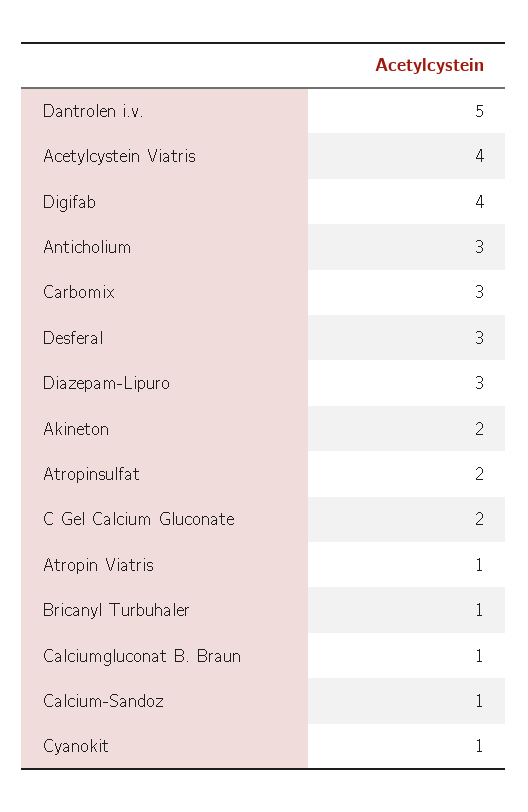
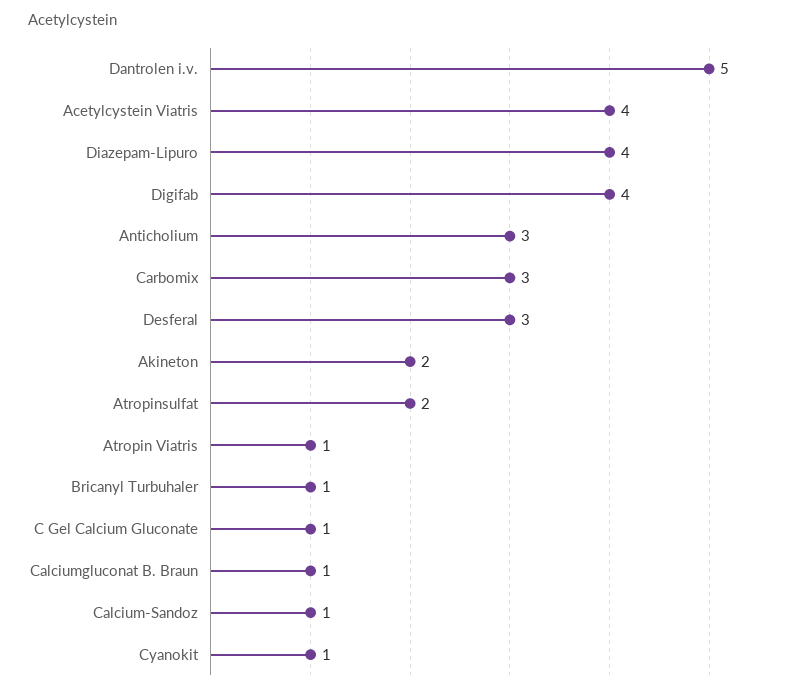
  {
    "Dantrolen i.v.": 5,
    "Acetylcystein Viatris": 4,
    "Digifab": 4,
    "Anticholium": 3,
    "Carbomix": 3,
    "Desferal": 3,
-   "Diazepam-Lipuro": 3,
+   "Diazepam-Lipuro": 4,
    "Akineton": 2,
    "Atropinsulfat": 2,
-   "C Gel Calcium Gluconate": 2,
+   "C Gel Calcium Gluconate": 1,
    "Atropin Viatris": 1,
    "Bricanyl Turbuhaler": 1,
    "Calciumgluconat B. Braun": 1,
    "Calcium-Sandoz": 1,
    "Cyanokit": 1
  }

